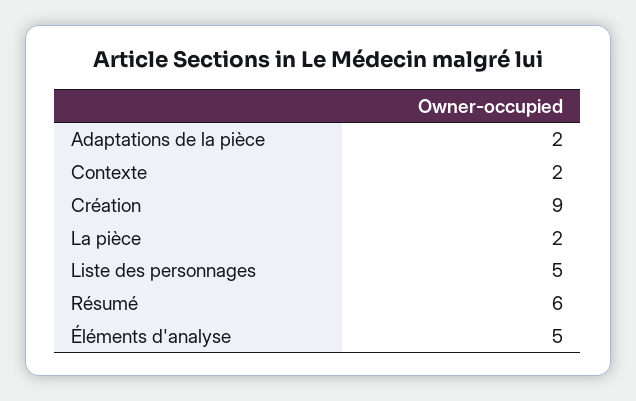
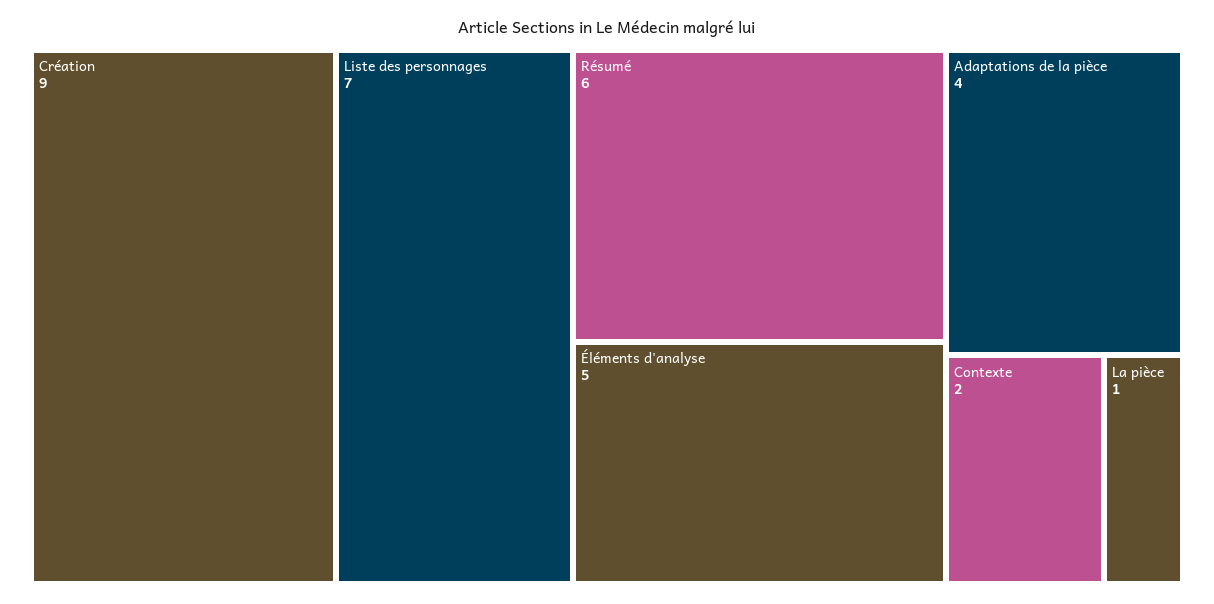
  {
-   "Adaptations de la pièce": 2,
+   "Adaptations de la pièce": 4,
    "Contexte": 2,
    "Création": 9,
-   "La pièce": 2,
+   "La pièce": 1,
-   "Liste des personnages": 5,
+   "Liste des personnages": 7,
    "Résumé": 6,
    "Éléments d'analyse": 5
  }

